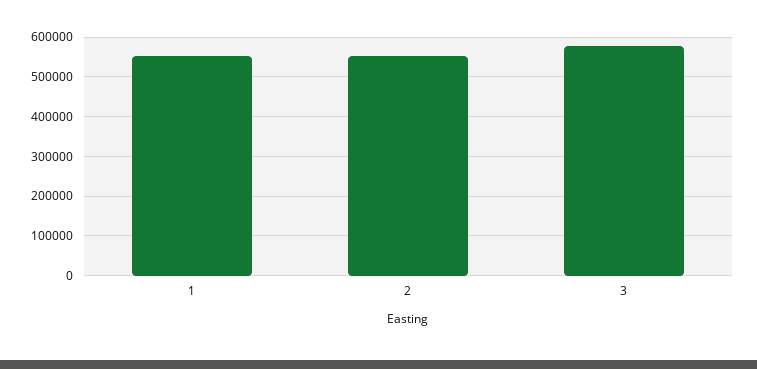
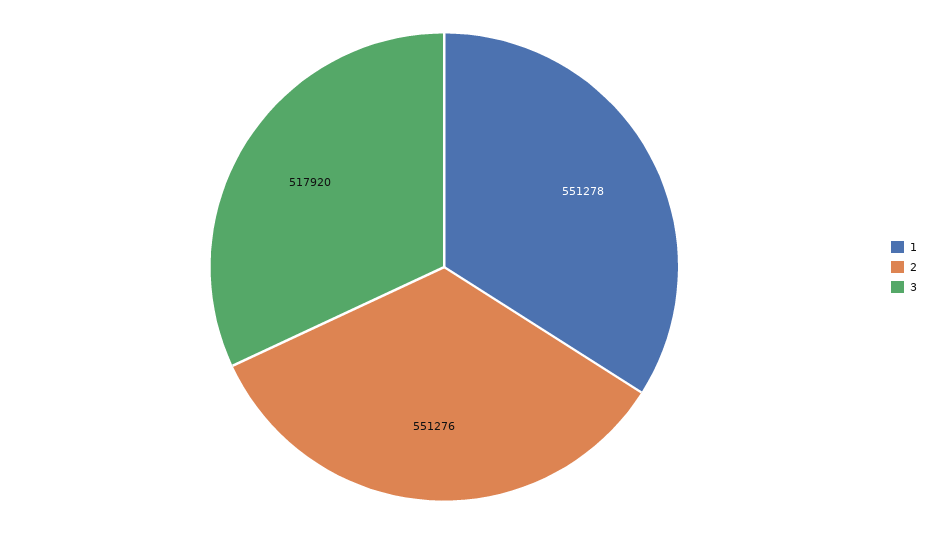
  {
    "1": 551278,
    "2": 551276,
-   "3": 580000
+   "3": 517920
  }

